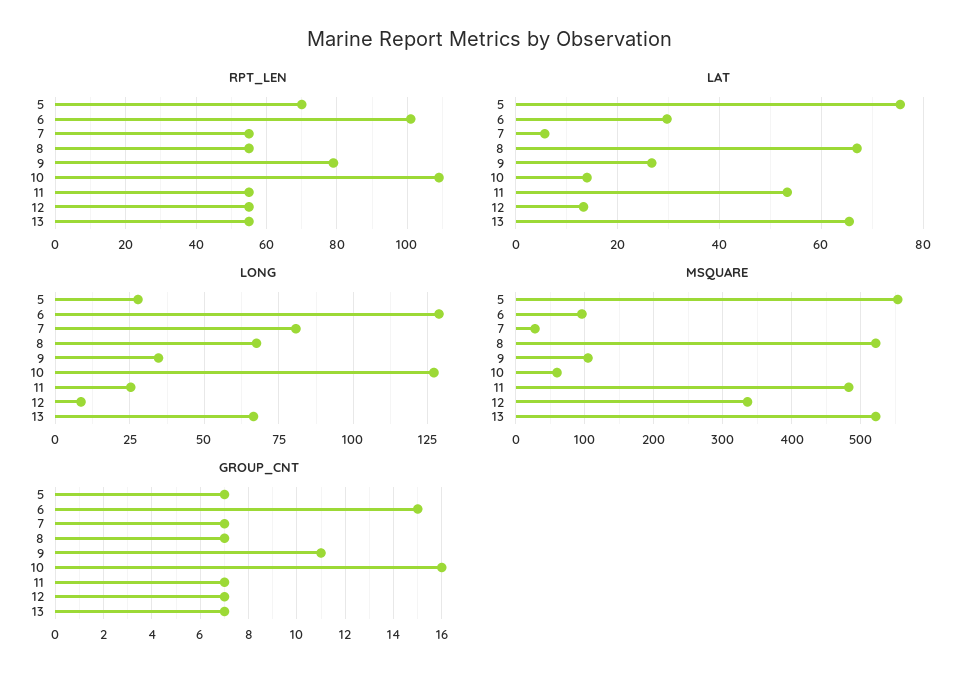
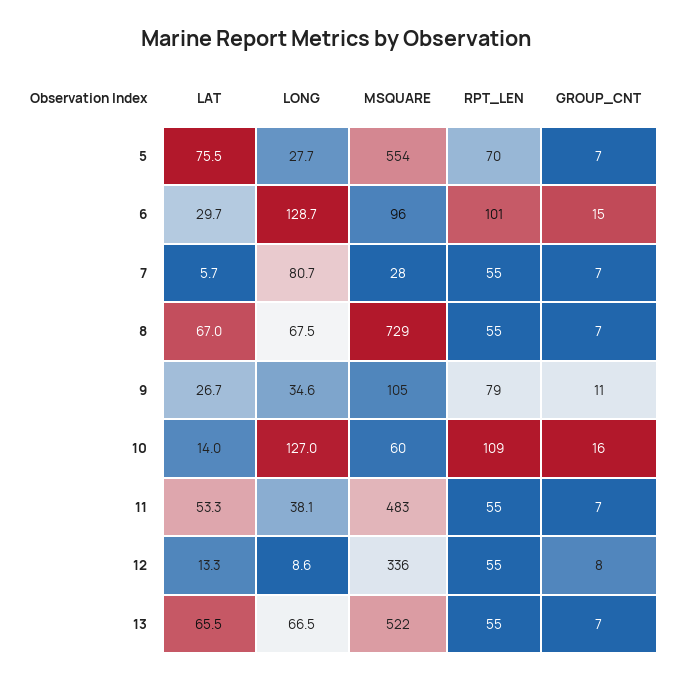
  {
    "RPT_LEN": {
      "5": 70,
      "6": 101,
      "7": 55,
      "8": 55,
      "9": 79,
      "10": 109,
      "11": 55,
      "12": 55,
      "13": 55
    },
    "LAT": {
      "5": 75.5,
      "6": 29.7,
      "7": 5.7,
      "8": 67,
      "9": 26.7,
      "10": 14,
      "11": 53.3,
      "12": 13.3,
      "13": 65.5
    },
    "LONG": {
      "5": 27.7,
      "6": 128.7,
      "7": 80.7,
      "8": 67.5,
      "9": 34.6,
      "10": 127,
-     "11": 25,
+     "11": 38.1,
      "12": 8.6,
      "13": 66.5
    },
    "MSQUARE": {
      "5": 554,
      "6": 96,
      "7": 28,
-     "8": 520,
+     "8": 729,
      "9": 105,
      "10": 60,
      "11": 483,
      "12": 336,
      "13": 522
    },
    "GROUP_CNT": {
      "5": 7,
      "6": 15,
      "7": 7,
      "8": 7,
      "9": 11,
      "10": 16,
      "11": 7,
-     "12": 7,
+     "12": 8,
      "13": 7
    }
  }

